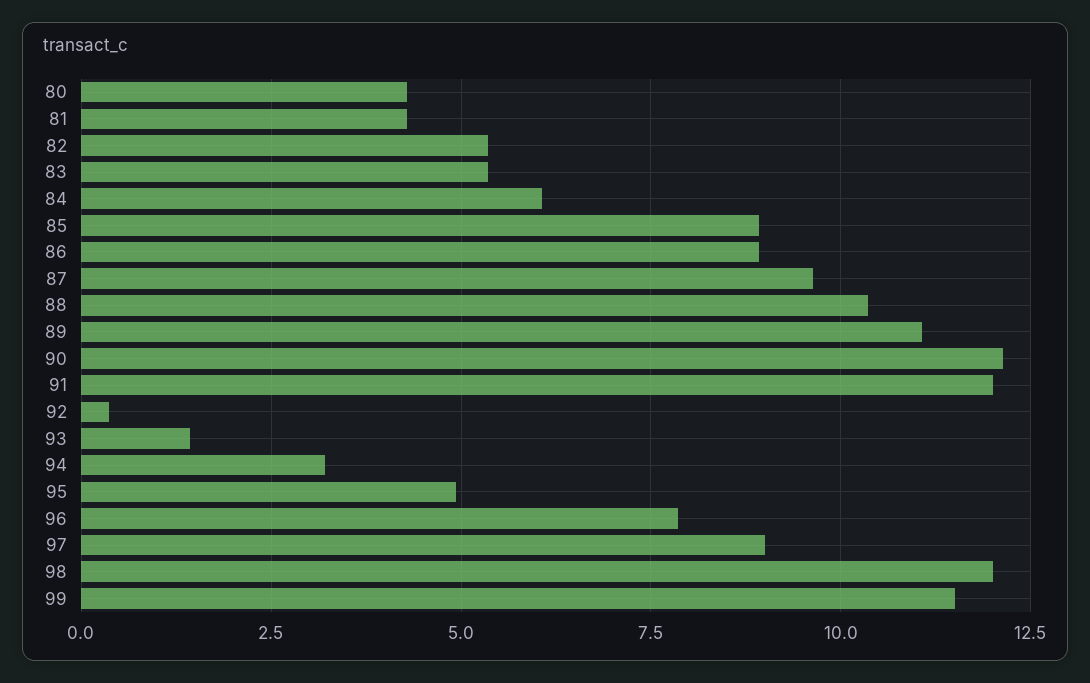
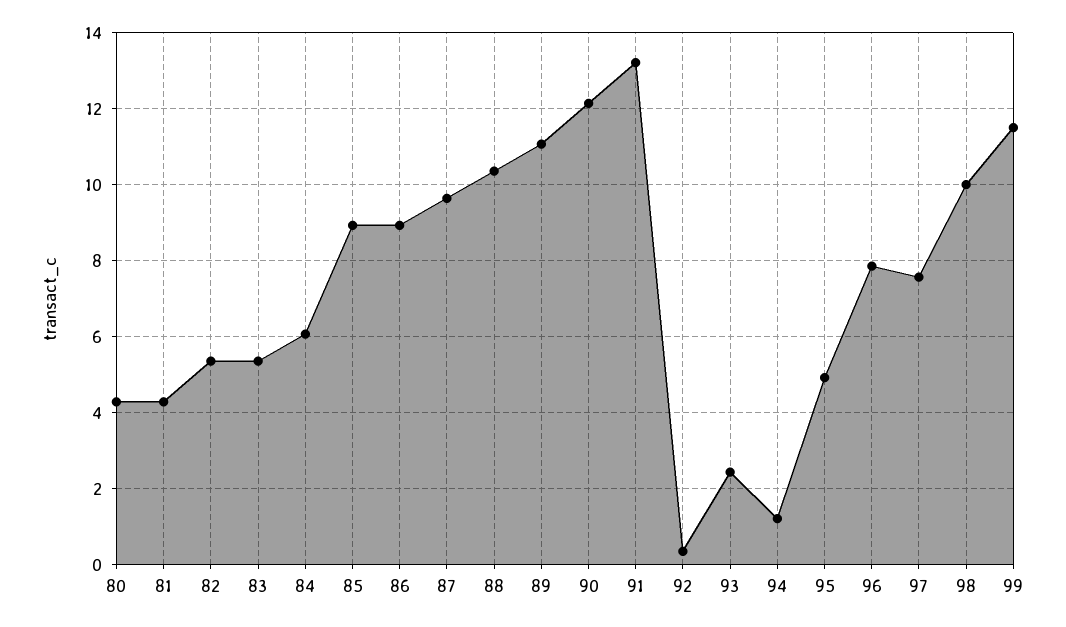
  {
    "80": 4.2,
    "81": 4.2,
    "82": 5.4,
    "83": 5.4,
    "84": 6,
    "85": 9,
    "86": 9,
    "87": 9.6,
    "88": 10.4,
    "89": 11,
    "90": 12.2,
-   "91": 12,
+   "91": 13.2,
    "92": 0.4,
-   "93": 1.5,
+   "93": 2.4,
-   "94": 3.25,
+   "94": 1.2,
    "95": 5,
    "96": 7.8,
-   "97": 9,
+   "97": 7.6,
-   "98": 12,
+   "98": 10,
    "99": 11.6
  }

